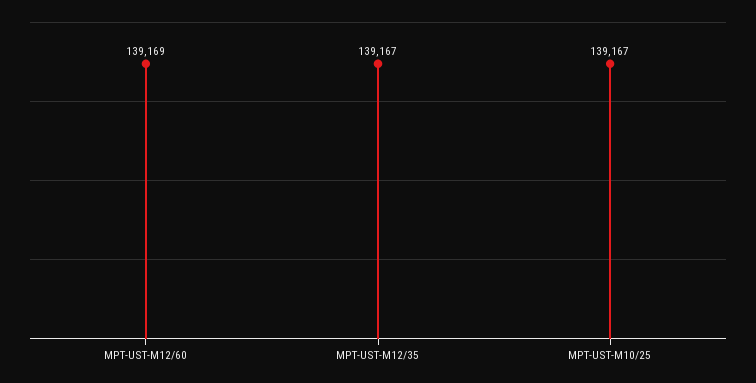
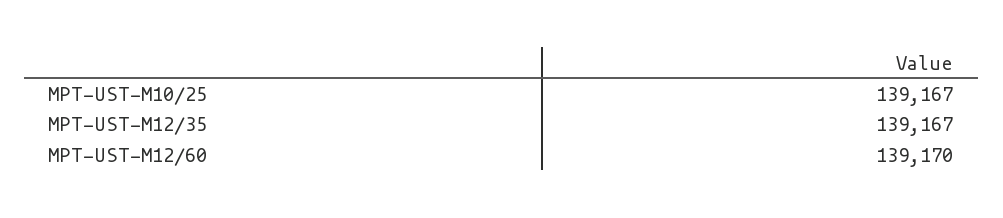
  {
-   "MPT-UST-M12/60": 139169,
+   "MPT-UST-M12/60": 139170,
    "MPT-UST-M12/35": 139167,
    "MPT-UST-M10/25": 139167
  }

